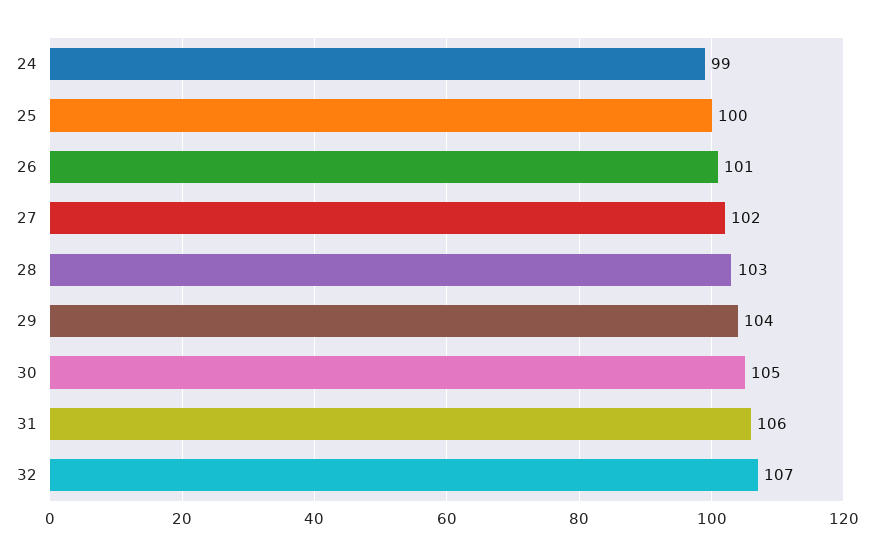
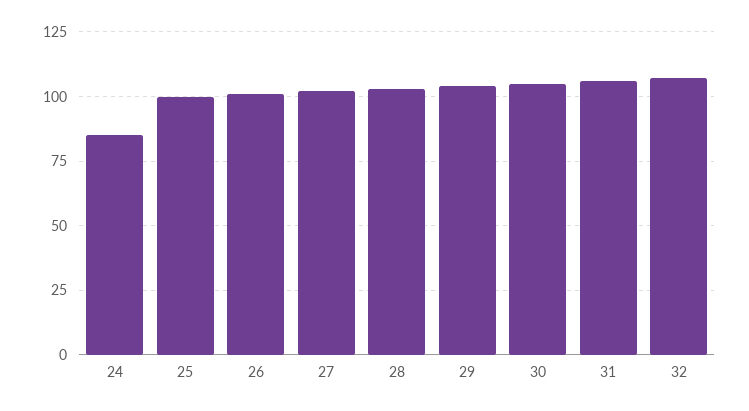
  {
-   "24": 99,
+   "24": 85,
    "25": 100,
    "26": 101,
    "27": 102,
    "28": 103,
    "29": 104,
    "30": 105,
    "31": 106,
    "32": 107
  }

